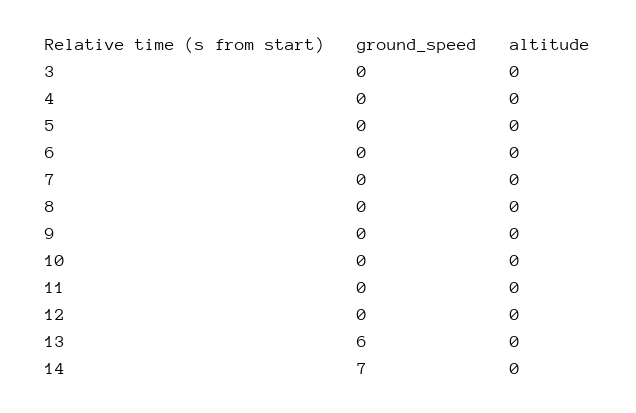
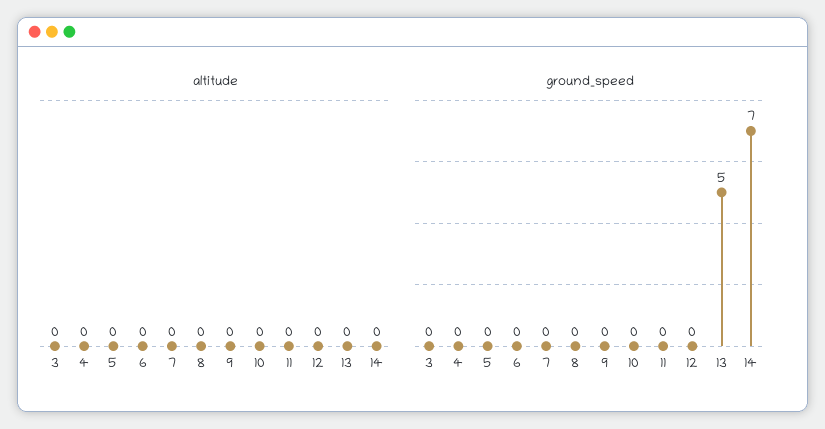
  {
    "ground_speed": {
      "3": 0,
      "4": 0,
      "5": 0,
      "6": 0,
      "7": 0,
      "8": 0,
      "9": 0,
      "10": 0,
      "11": 0,
      "12": 0,
-     "13": 6,
+     "13": 5,
      "14": 7
    },
    "altitude": {
      "3": 0,
      "4": 0,
      "5": 0,
      "6": 0,
      "7": 0,
      "8": 0,
      "9": 0,
      "10": 0,
      "11": 0,
      "12": 0,
      "13": 0,
      "14": 0
    }
  }

